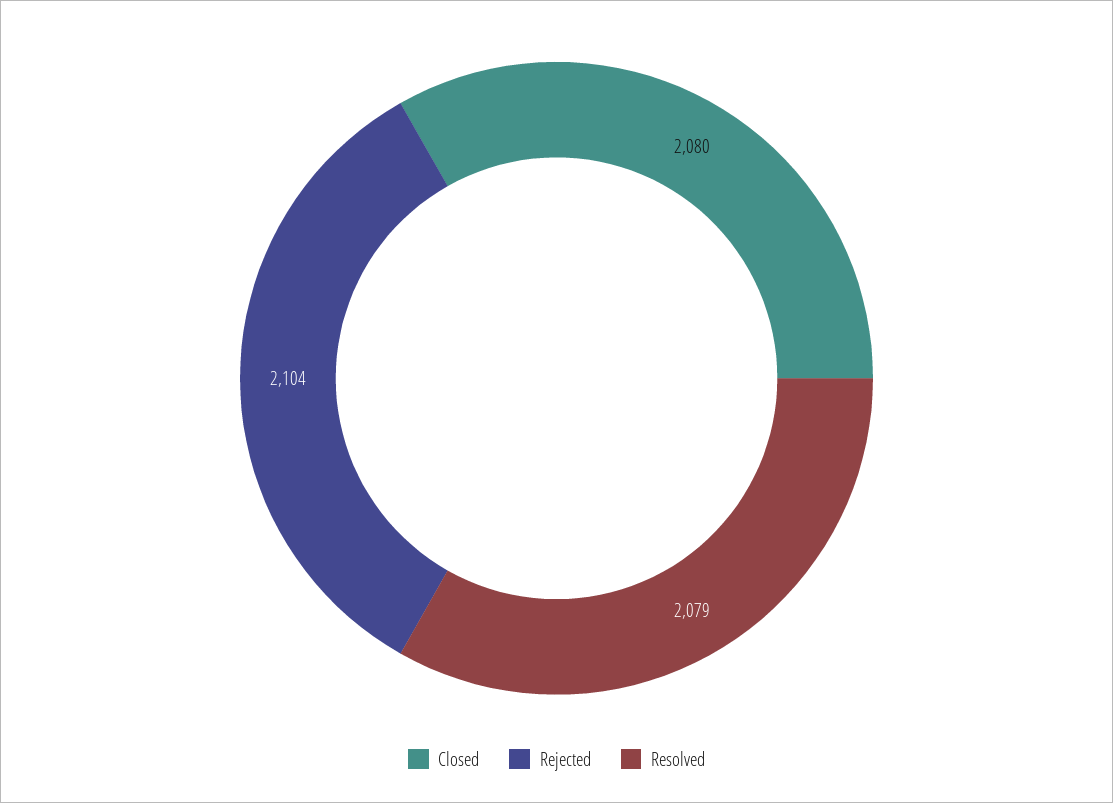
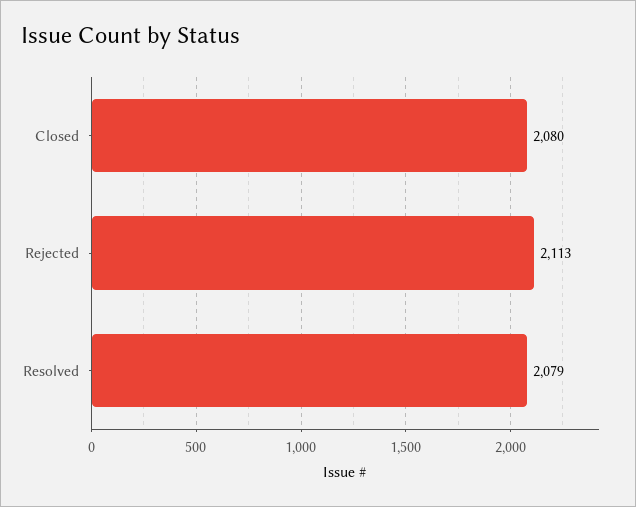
  {
    "Closed": 2080,
-   "Rejected": 2104,
+   "Rejected": 2113,
    "Resolved": 2079
  }

